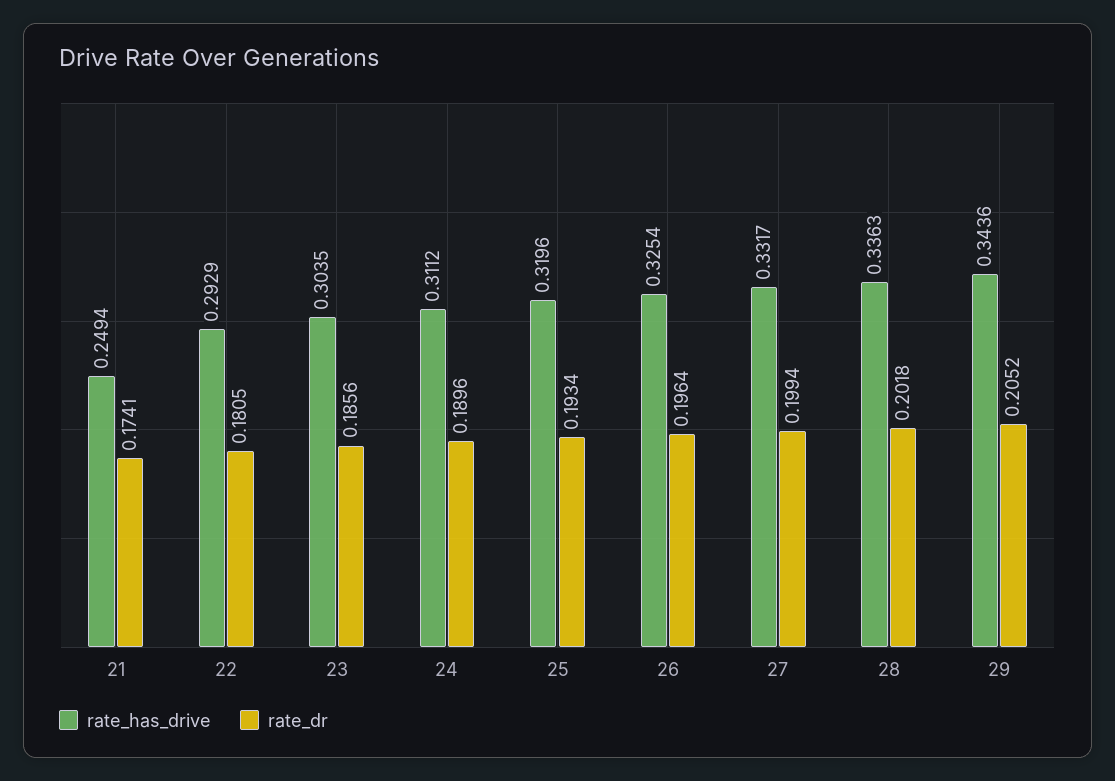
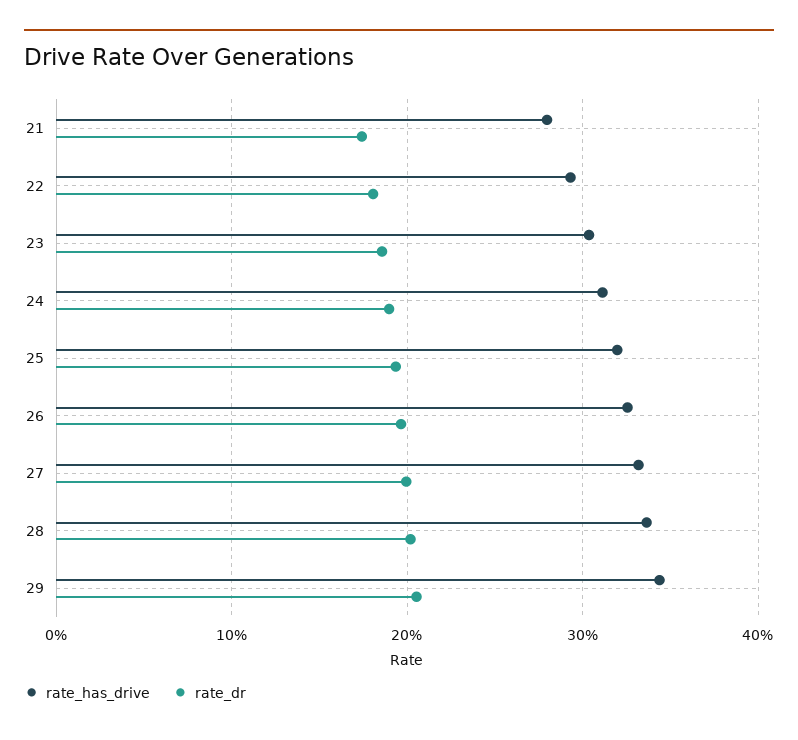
  {
    "rate_has_drive": {
-     "21": 0.2494,
+     "21": 0.28,
      "22": 0.2929,
      "23": 0.3035,
      "24": 0.3112,
      "25": 0.3196,
      "26": 0.3254,
      "27": 0.3317,
      "28": 0.3363,
      "29": 0.3436
    },
    "rate_dr": {
      "21": 0.1741,
      "22": 0.1805,
      "23": 0.1856,
      "24": 0.1896,
      "25": 0.1934,
      "26": 0.1964,
      "27": 0.1994,
      "28": 0.2018,
      "29": 0.2052
    }
  }

